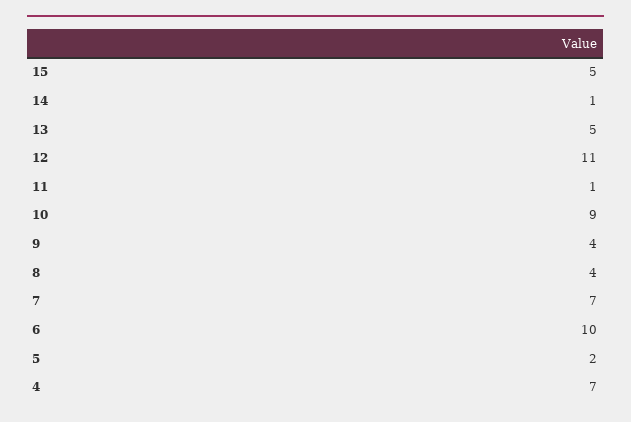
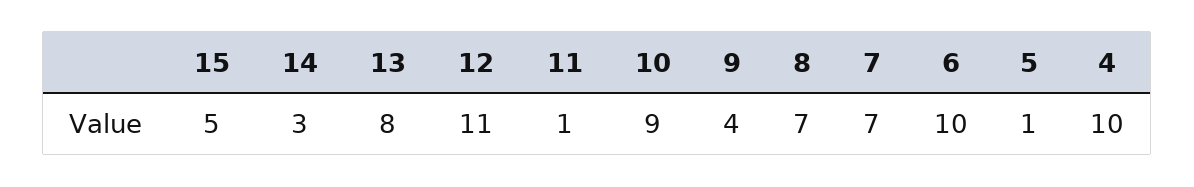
  {
    "15": 5,
-   "14": 1,
+   "14": 3,
-   "13": 5,
+   "13": 8,
    "12": 11,
    "11": 1,
    "10": 9,
    "9": 4,
-   "8": 4,
+   "8": 7,
    "7": 7,
    "6": 10,
-   "5": 2,
+   "5": 1,
-   "4": 7
+   "4": 10
  }

